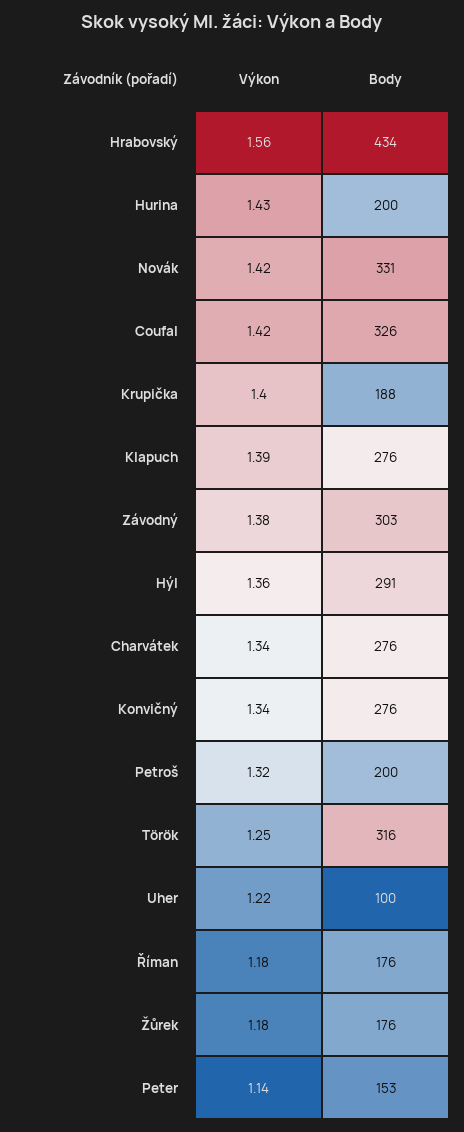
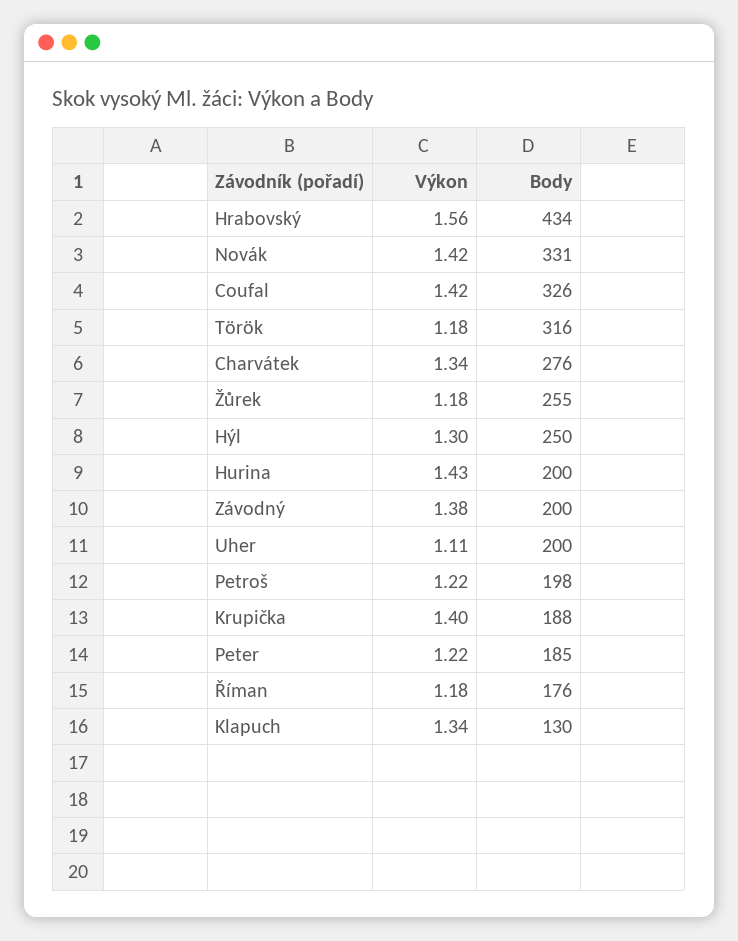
  {
    "Výkon": {
      "Hrabovský": 1.56,
      "Hurina": 1.43,
      "Novák": 1.42,
      "Coufal": 1.42,
      "Krupička": 1.4,
-     "Klapuch": 1.39,
+     "Klapuch": 1.34,
      "Závodný": 1.38,
-     "Hýl": 1.36,
+     "Hýl": 1.3,
      "Charvátek": 1.34,
-     "Konvičný": 1.34,
-     "Petroš": 1.32,
+     "Petroš": 1.22,
-     "Török": 1.25,
+     "Török": 1.18,
-     "Uher": 1.22,
+     "Uher": 1.11,
      "Říman": 1.18,
      "Žůrek": 1.18,
-     "Peter": 1.14
+     "Peter": 1.22
    },
    "Body": {
      "Hrabovský": 434,
      "Hurina": 200,
      "Novák": 331,
      "Coufal": 326,
      "Krupička": 188,
-     "Klapuch": 276,
+     "Klapuch": 130,
-     "Závodný": 303,
+     "Závodný": 200,
-     "Hýl": 291,
+     "Hýl": 250,
      "Charvátek": 276,
-     "Konvičný": 276,
-     "Petroš": 200,
+     "Petroš": 198,
      "Török": 316,
-     "Uher": 100,
+     "Uher": 200,
      "Říman": 176,
-     "Žůrek": 176,
+     "Žůrek": 255,
-     "Peter": 153
+     "Peter": 185
    }
  }

